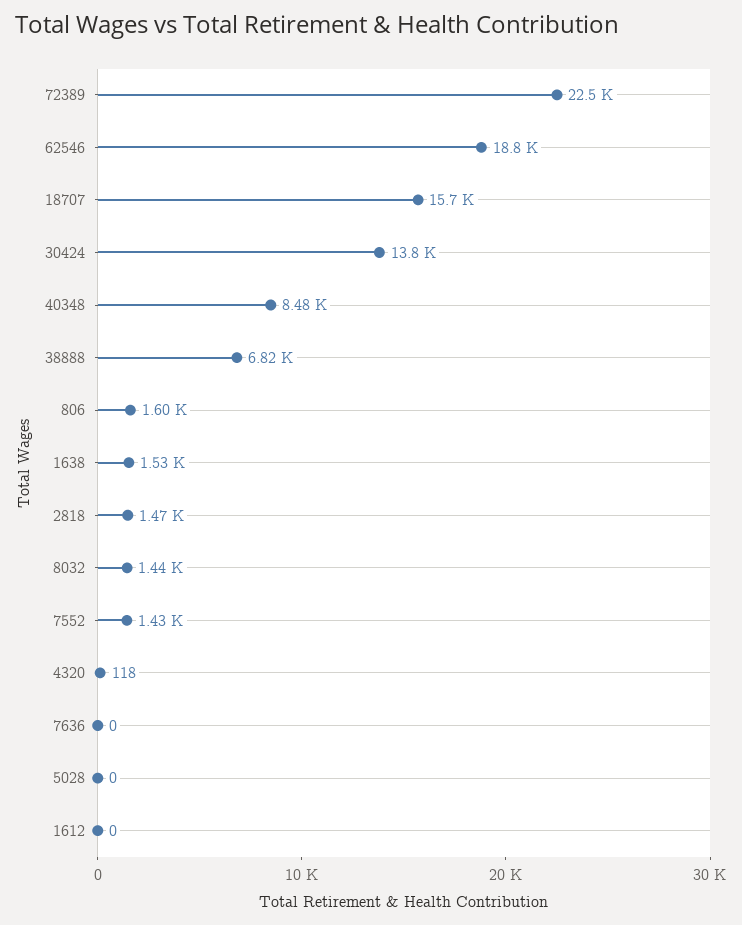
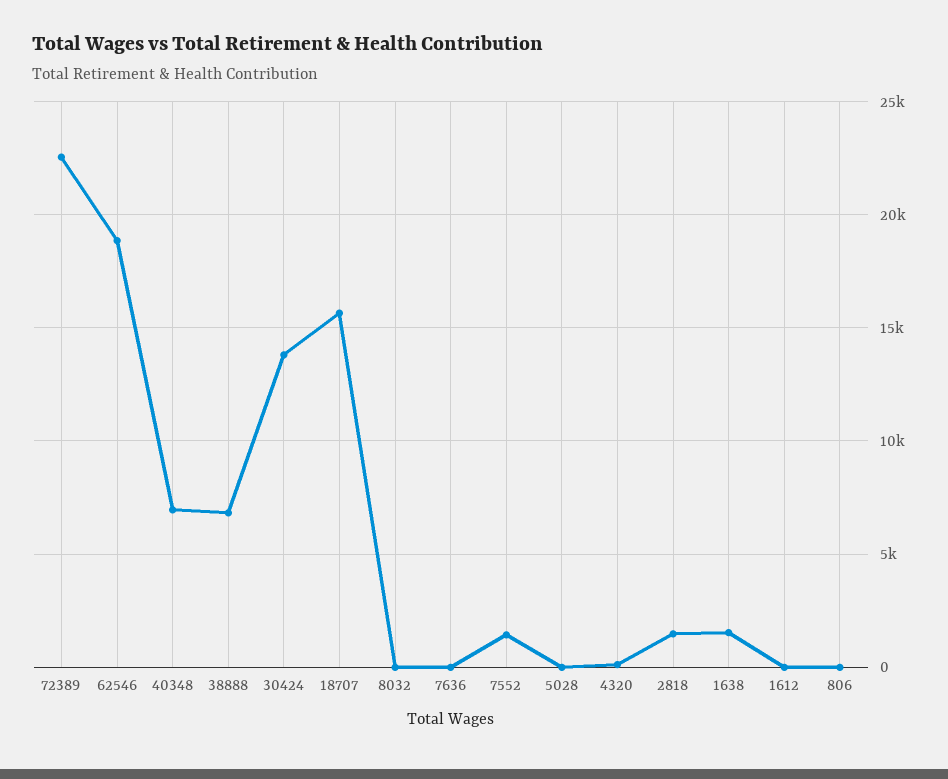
  {
    "72389": 22500,
    "62546": 18800,
    "18707": 15700,
    "30424": 13800,
-   "40348": 8480,
+   "40348": 7000,
    "38888": 6820,
-   "806": 1600,
+   "806": 0,
    "1638": 1530,
    "2818": 1470,
-   "8032": 1440,
+   "8032": 0,
    "7552": 1430,
    "4320": 118,
    "7636": 0,
    "5028": 0,
    "1612": 0
  }

